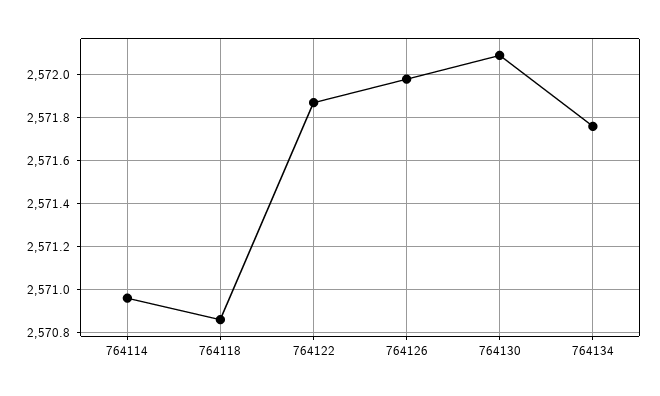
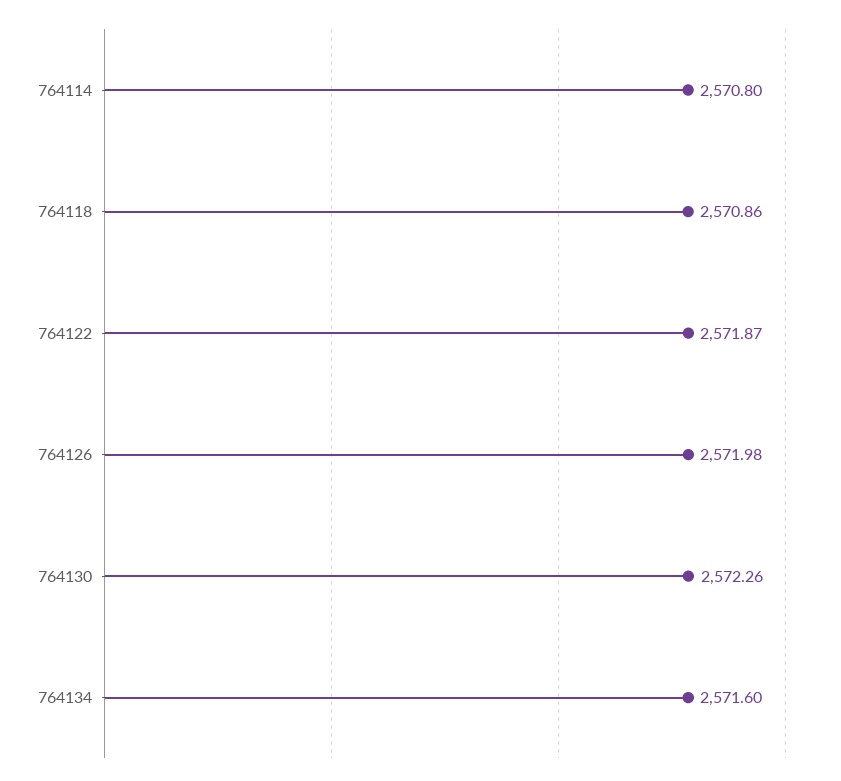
  {
-   "764114": 2570.95,
+   "764114": 2570.8,
    "764118": 2570.86,
    "764122": 2571.87,
    "764126": 2571.98,
-   "764130": 2572.1,
+   "764130": 2572.26,
-   "764134": 2571.75
+   "764134": 2571.6
  }

